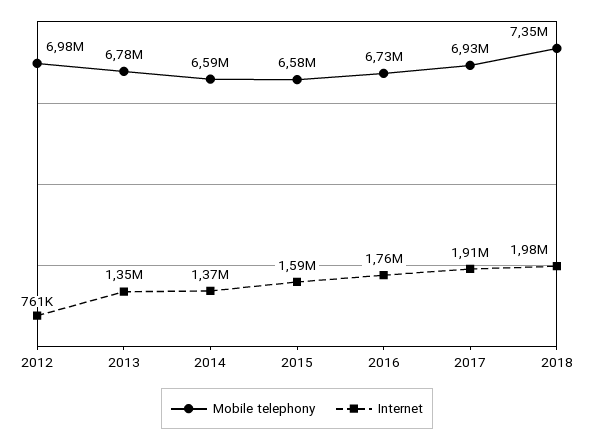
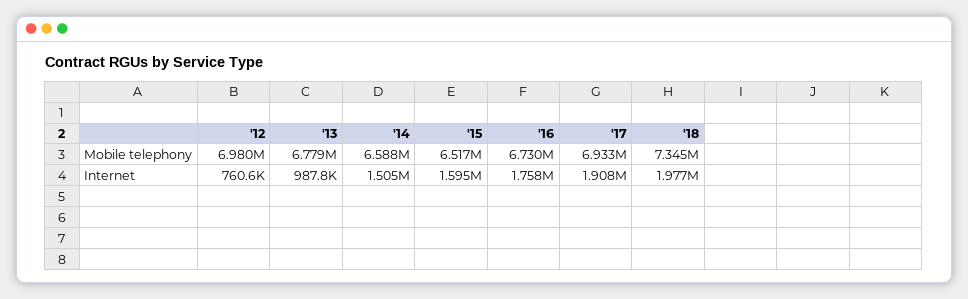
  {
    "Mobile telephony": {
      "2012": 6980000,
      "2013": 6779000,
      "2014": 6588000,
-     "2015": 6580000,
+     "2015": 6517000,
      "2016": 6730000,
      "2017": 6933000,
      "2018": 7345000
    },
    "Internet": {
      "2012": 760600,
-     "2013": 1350000,
+     "2013": 987800,
-     "2014": 1370000,
+     "2014": 1505000,
      "2015": 1595000,
      "2016": 1758000,
      "2017": 1908000,
      "2018": 1977000
    }
  }

